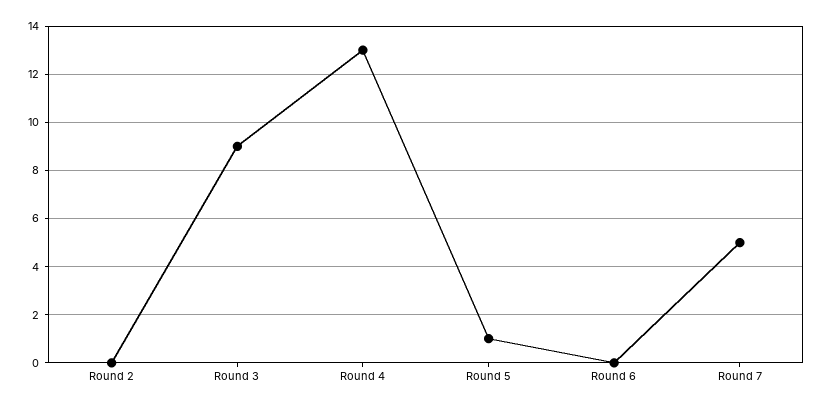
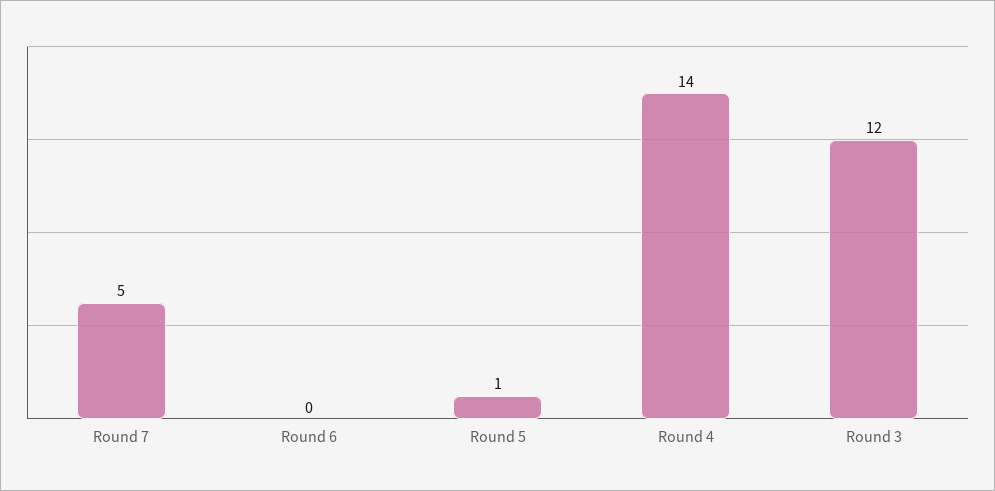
  {
-   "Round 2": 0,
-   "Round 3": 9,
+   "Round 3": 12,
-   "Round 4": 13,
+   "Round 4": 14,
    "Round 5": 1,
    "Round 6": 0,
    "Round 7": 5
  }

